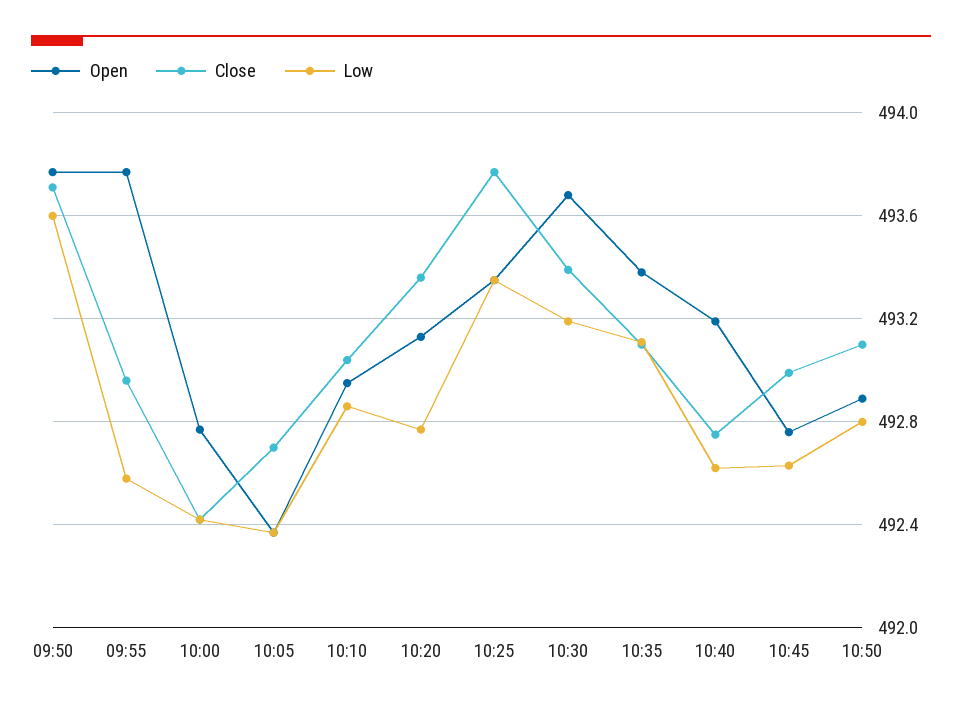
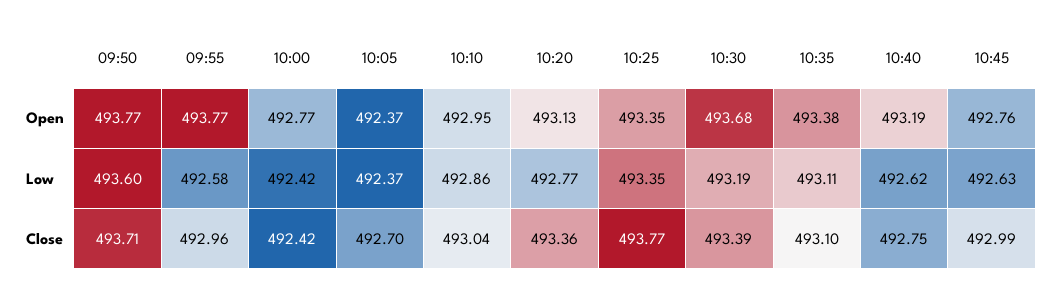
  {
    "Open": {
      "09:50": 493.77,
      "09:55": 493.77,
      "10:00": 492.77,
      "10:05": 492.37,
      "10:10": 492.95,
      "10:20": 493.13,
      "10:25": 493.35,
      "10:30": 493.68,
      "10:35": 493.38,
      "10:40": 493.19,
-     "10:45": 492.76,
+     "10:45": 492.76
-     "10:50": 492.9
    },
    "Close": {
      "09:50": 493.71,
      "09:55": 492.96,
      "10:00": 492.42,
      "10:05": 492.7,
      "10:10": 493.04,
      "10:20": 493.36,
      "10:25": 493.77,
      "10:30": 493.39,
      "10:35": 493.1,
      "10:40": 492.75,
-     "10:45": 492.99,
+     "10:45": 492.99
-     "10:50": 493.1
    },
    "Low": {
      "09:50": 493.6,
      "09:55": 492.58,
      "10:00": 492.42,
      "10:05": 492.37,
      "10:10": 492.86,
      "10:20": 492.77,
      "10:25": 493.35,
      "10:30": 493.19,
      "10:35": 493.11,
      "10:40": 492.62,
-     "10:45": 492.63,
+     "10:45": 492.63
-     "10:50": 492.8
    }
  }

